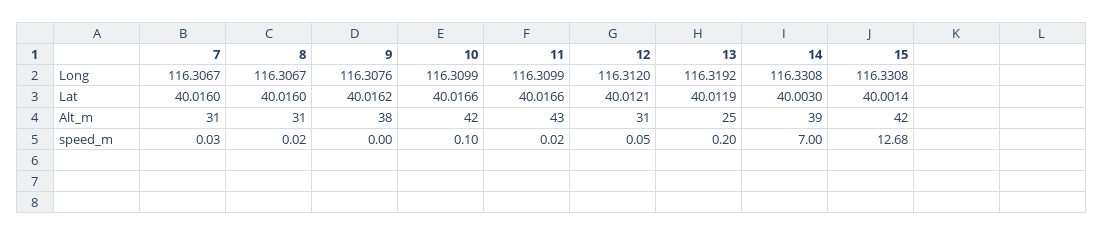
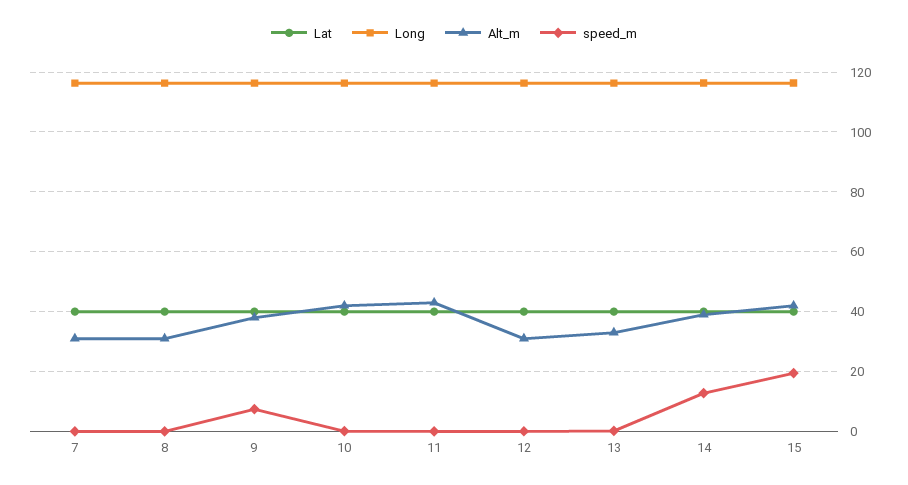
  {
    "Long": {
      "7": 116.3067,
      "8": 116.3067,
      "9": 116.3076,
      "10": 116.3099,
      "11": 116.3099,
      "12": 116.312,
      "13": 116.3192,
      "14": 116.3308,
      "15": 116.3308
    },
    "Lat": {
      "7": 40.016,
      "8": 40.016,
      "9": 40.0162,
      "10": 40.0166,
      "11": 40.0166,
      "12": 40.0121,
      "13": 40.0119,
      "14": 40.003,
      "15": 40.0014
    },
    "Alt_m": {
      "7": 31,
      "8": 31,
      "9": 38,
      "10": 42,
      "11": 43,
      "12": 31,
-     "13": 25,
+     "13": 32.5,
      "14": 39,
      "15": 42
    },
    "speed_m": {
      "7": 0.03,
      "8": 0.02,
-     "9": 0,
+     "9": 7.5,
      "10": 0.1,
      "11": 0.02,
      "12": 0.05,
      "13": 0.2,
-     "14": 7,
+     "14": 12.5,
-     "15": 12.68
+     "15": 20
    }
  }

